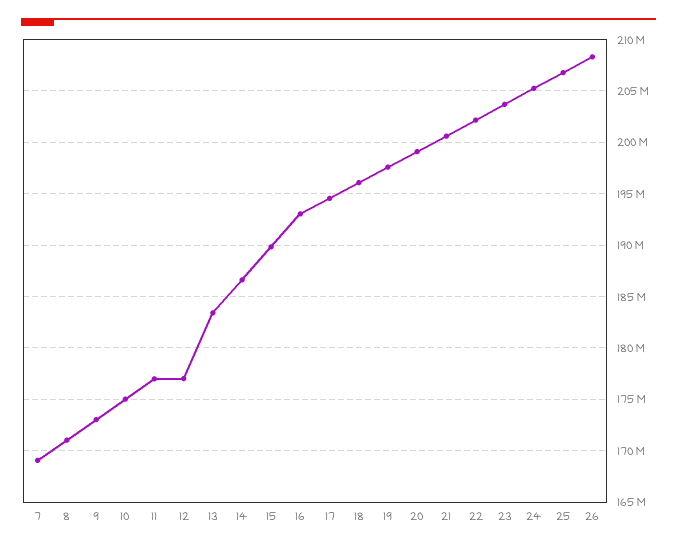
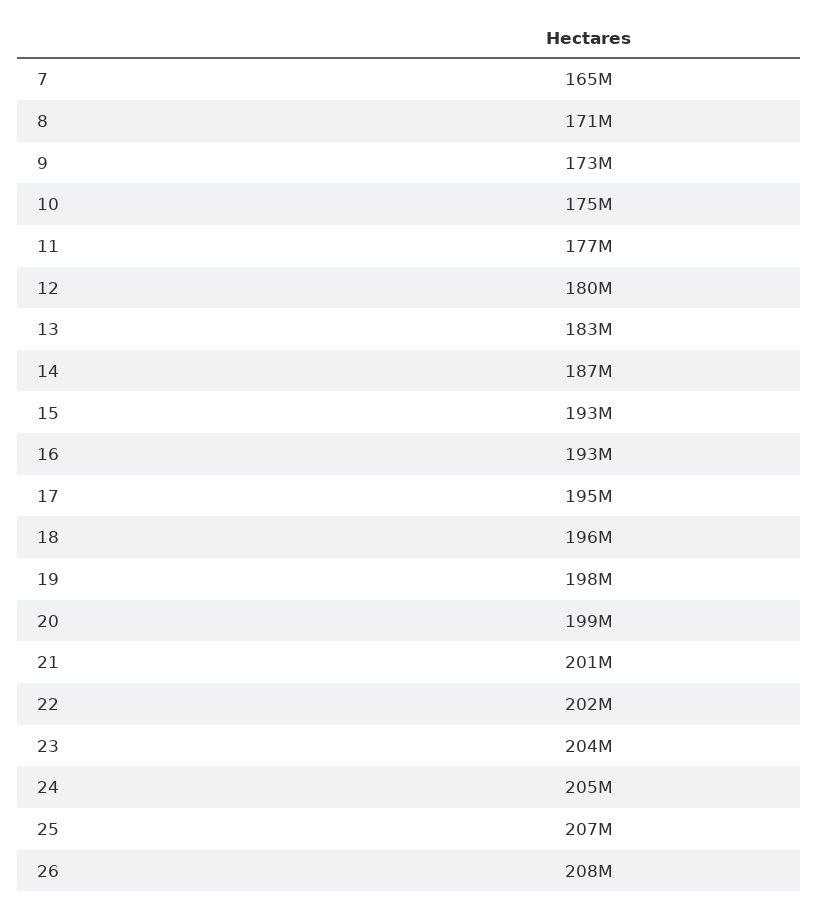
  {
-   "7": 169000000,
+   "7": 165000000,
    "8": 171000000,
    "9": 173000000,
    "10": 175000000,
    "11": 177000000,
-   "12": 177000000,
+   "12": 180000000,
    "13": 183000000,
    "14": 187000000,
-   "15": 190000000,
+   "15": 193000000,
    "16": 193000000,
    "17": 195000000,
    "18": 196000000,
    "19": 198000000,
    "20": 199000000,
    "21": 201000000,
    "22": 202000000,
    "23": 204000000,
    "24": 205000000,
    "25": 207000000,
    "26": 208000000
  }

